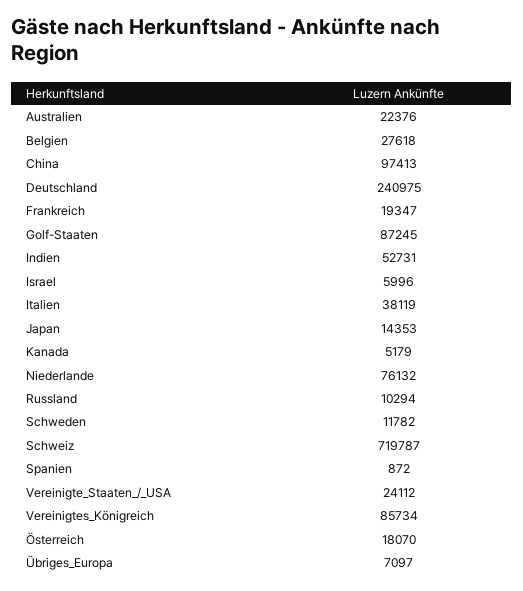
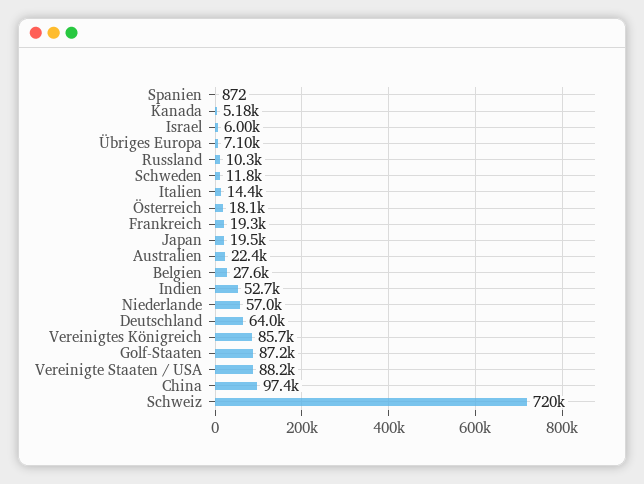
  {
    "Australien": 22376,
    "Belgien": 27618,
    "China": 97413,
-   "Deutschland": 240975,
+   "Deutschland": 64000,
    "Frankreich": 19347,
    "Golf-Staaten": 87245,
    "Indien": 52731,
    "Israel": 5996,
-   "Italien": 38119,
+   "Italien": 14400,
-   "Japan": 14353,
+   "Japan": 19500,
    "Kanada": 5179,
-   "Niederlande": 76132,
+   "Niederlande": 57000,
    "Russland": 10294,
    "Schweden": 11782,
    "Schweiz": 719787,
    "Spanien": 872,
-   "Vereinigte_Staaten_/_USA": 24112,
+   "Vereinigte_Staaten_/_USA": 88200,
    "Vereinigtes_Königreich": 85734,
    "Österreich": 18070,
    "Übriges_Europa": 7097
  }

